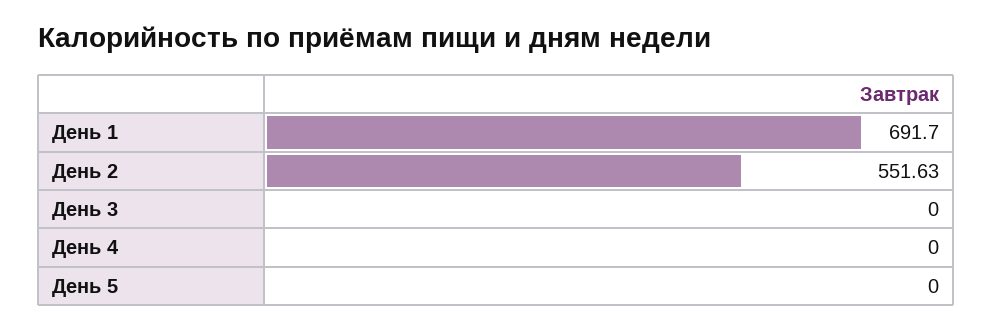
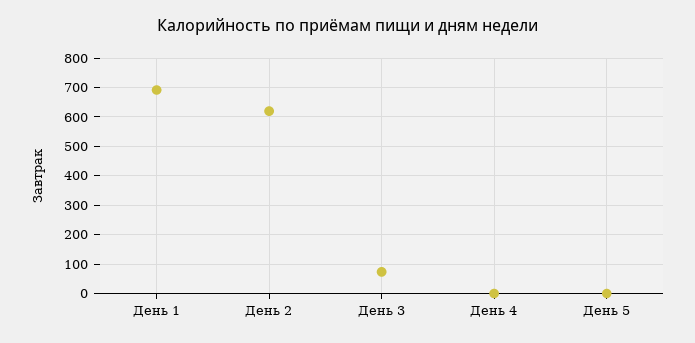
  {
    "День 1": 691.7,
-   "День 2": 551.63,
+   "День 2": 625,
-   "День 3": 0,
+   "День 3": 75,
    "День 4": 0,
    "День 5": 0
  }

